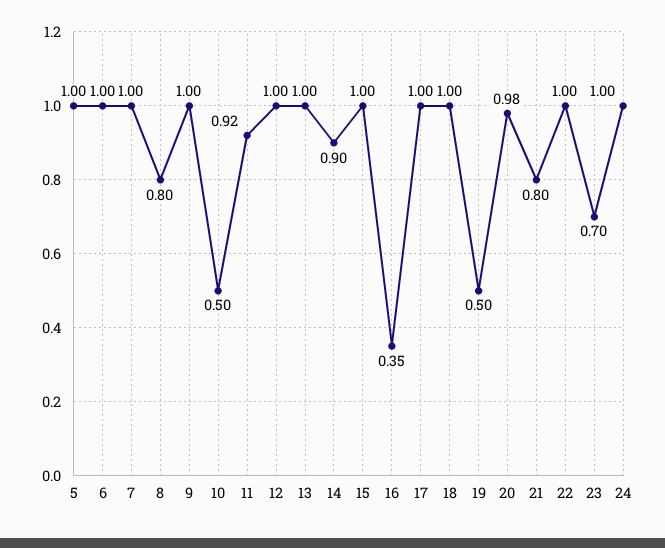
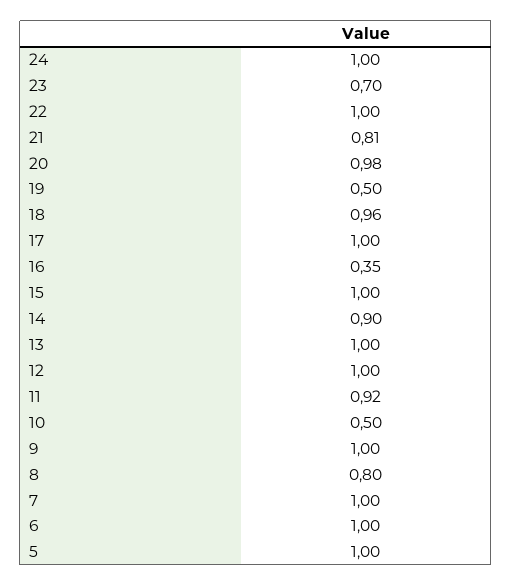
  {
    "5": 1,
    "6": 1,
    "7": 1,
    "8": 0.8,
    "9": 1,
    "10": 0.5,
    "11": 0.92,
    "12": 1,
    "13": 1,
    "14": 0.9,
    "15": 1,
    "16": 0.35,
    "17": 1,
-   "18": 1,
+   "18": 0.96,
    "19": 0.5,
    "20": 0.98,
-   "21": 0.8,
+   "21": 0.81,
    "22": 1,
    "23": 0.7,
    "24": 1
  }

